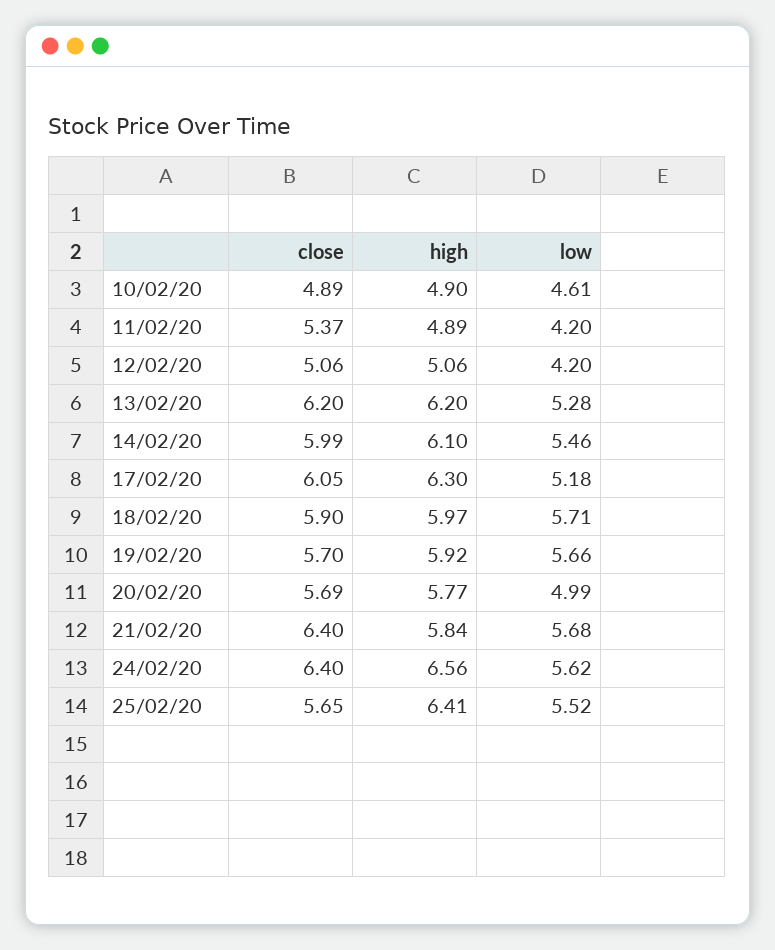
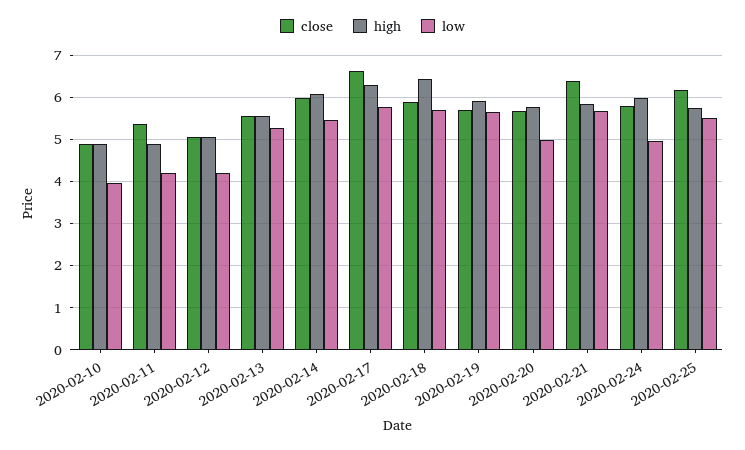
  {
    "close": {
      "10/02/20": 4.89,
      "11/02/20": 5.37,
      "12/02/20": 5.06,
-     "13/02/20": 6.2,
+     "13/02/20": 5.6,
      "14/02/20": 5.99,
-     "17/02/20": 6.05,
+     "17/02/20": 6.6,
      "18/02/20": 5.9,
      "19/02/20": 5.7,
      "20/02/20": 5.69,
      "21/02/20": 6.4,
-     "24/02/20": 6.4,
+     "24/02/20": 5.8,
-     "25/02/20": 5.65
+     "25/02/20": 6.2
    },
    "high": {
      "10/02/20": 4.9,
      "11/02/20": 4.89,
      "12/02/20": 5.06,
-     "13/02/20": 6.2,
+     "13/02/20": 5.6,
      "14/02/20": 6.1,
      "17/02/20": 6.3,
-     "18/02/20": 5.97,
+     "18/02/20": 6.4,
      "19/02/20": 5.92,
      "20/02/20": 5.77,
      "21/02/20": 5.84,
-     "24/02/20": 6.56,
+     "24/02/20": 6,
-     "25/02/20": 6.41
+     "25/02/20": 5.8
    },
    "low": {
-     "10/02/20": 4.61,
+     "10/02/20": 4,
      "11/02/20": 4.2,
      "12/02/20": 4.2,
      "13/02/20": 5.28,
      "14/02/20": 5.46,
-     "17/02/20": 5.18,
+     "17/02/20": 5.8,
      "18/02/20": 5.71,
      "19/02/20": 5.66,
      "20/02/20": 4.99,
      "21/02/20": 5.68,
-     "24/02/20": 5.62,
+     "24/02/20": 5,
      "25/02/20": 5.52
    }
  }

